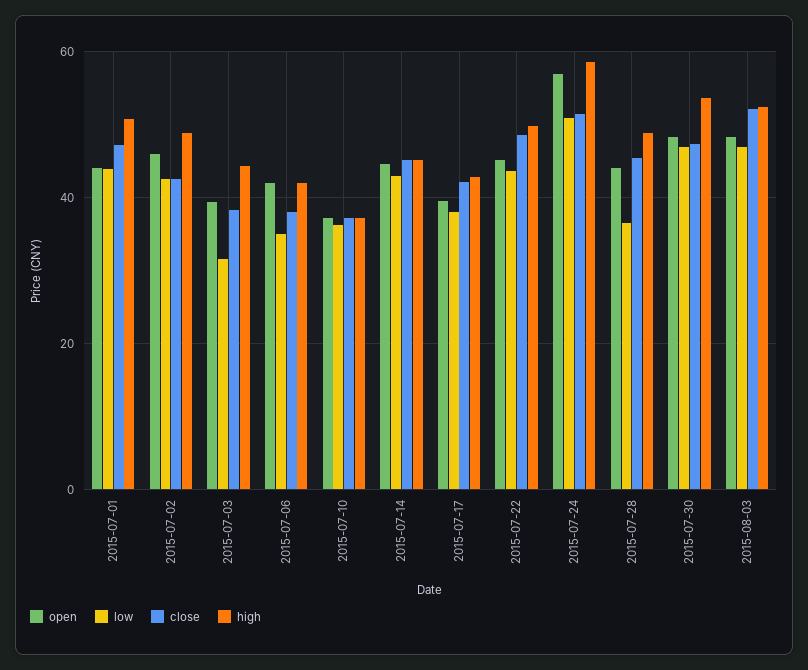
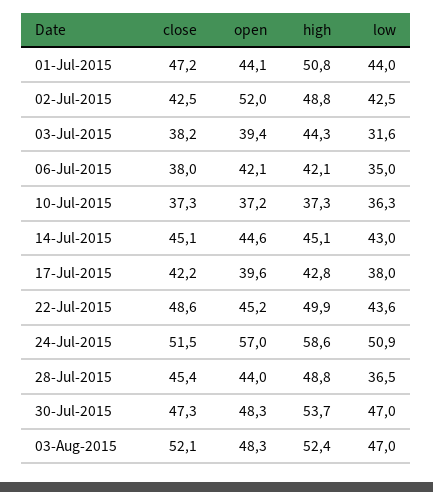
  {
    "open": {
      "2015-07-01": 44.1,
-     "2015-07-02": 46,
+     "2015-07-02": 52,
      "2015-07-03": 39.4,
      "2015-07-06": 42.1,
      "2015-07-10": 37.2,
      "2015-07-14": 44.6,
      "2015-07-17": 39.6,
      "2015-07-22": 45.2,
      "2015-07-24": 57,
      "2015-07-28": 44,
      "2015-07-30": 48.3,
      "2015-08-03": 48.3
    },
    "low": {
      "2015-07-01": 44,
      "2015-07-02": 42.5,
      "2015-07-03": 31.6,
      "2015-07-06": 35,
      "2015-07-10": 36.3,
      "2015-07-14": 43,
      "2015-07-17": 38,
      "2015-07-22": 43.6,
      "2015-07-24": 50.9,
      "2015-07-28": 36.5,
      "2015-07-30": 47,
      "2015-08-03": 47
    },
    "close": {
      "2015-07-01": 47.2,
      "2015-07-02": 42.5,
      "2015-07-03": 38.2,
      "2015-07-06": 38,
      "2015-07-10": 37.3,
      "2015-07-14": 45.1,
      "2015-07-17": 42.2,
      "2015-07-22": 48.6,
      "2015-07-24": 51.5,
      "2015-07-28": 45.4,
      "2015-07-30": 47.3,
      "2015-08-03": 52.1
    },
    "high": {
      "2015-07-01": 50.8,
      "2015-07-02": 48.8,
      "2015-07-03": 44.3,
      "2015-07-06": 42.1,
      "2015-07-10": 37.3,
      "2015-07-14": 45.1,
      "2015-07-17": 42.8,
      "2015-07-22": 49.9,
      "2015-07-24": 58.6,
      "2015-07-28": 48.8,
      "2015-07-30": 53.7,
      "2015-08-03": 52.4
    }
  }

